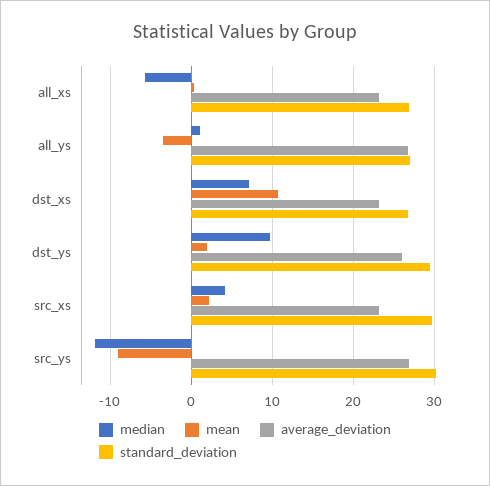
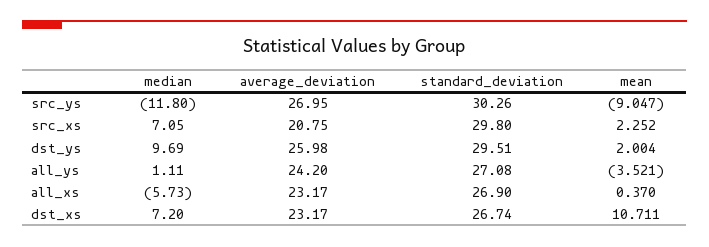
  {
    "median": {
      "all_xs": -5.73,
      "all_ys": 1.11,
      "dst_xs": 7.2,
      "dst_ys": 9.69,
-     "src_xs": 4,
+     "src_xs": 7.05,
      "src_ys": -11.8
    },
    "mean": {
      "all_xs": 0.37,
      "all_ys": -3.521,
      "dst_xs": 10.711,
      "dst_ys": 2.004,
      "src_xs": 2.252,
      "src_ys": -9.047
    },
    "average_deviation": {
      "all_xs": 23.17,
-     "all_ys": 27,
+     "all_ys": 24.2,
      "dst_xs": 23.17,
      "dst_ys": 25.98,
-     "src_xs": 23,
+     "src_xs": 20.75,
      "src_ys": 26.95
    },
    "standard_deviation": {
      "all_xs": 26.9,
      "all_ys": 27.08,
      "dst_xs": 26.74,
      "dst_ys": 29.51,
      "src_xs": 29.8,
      "src_ys": 30.26
    }
  }

